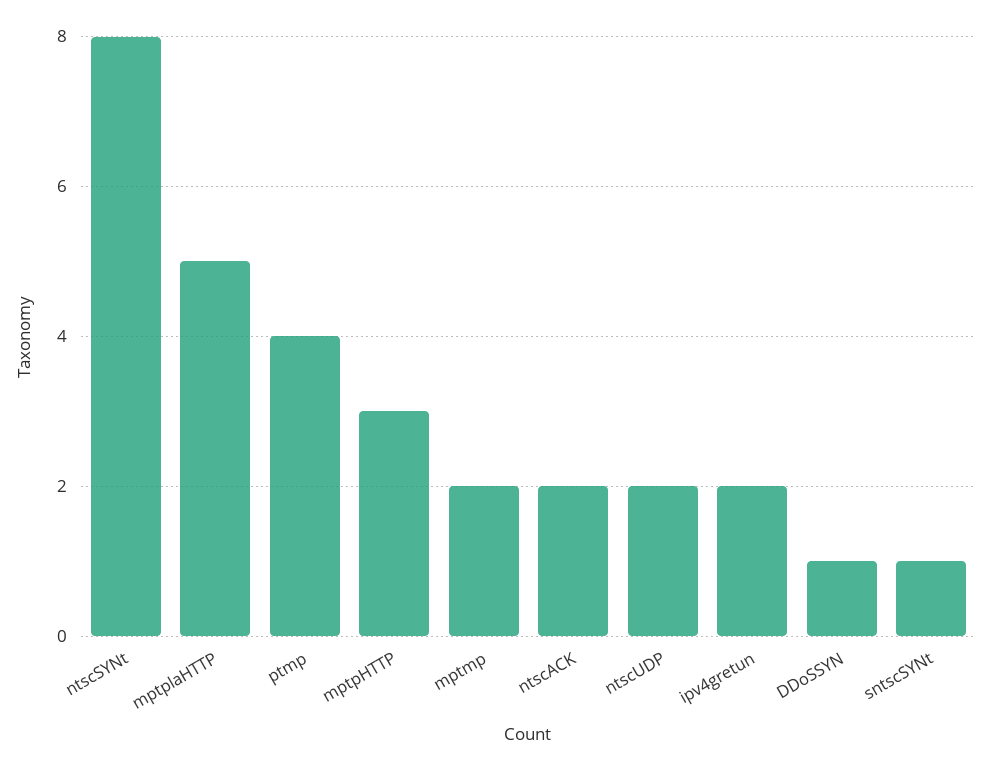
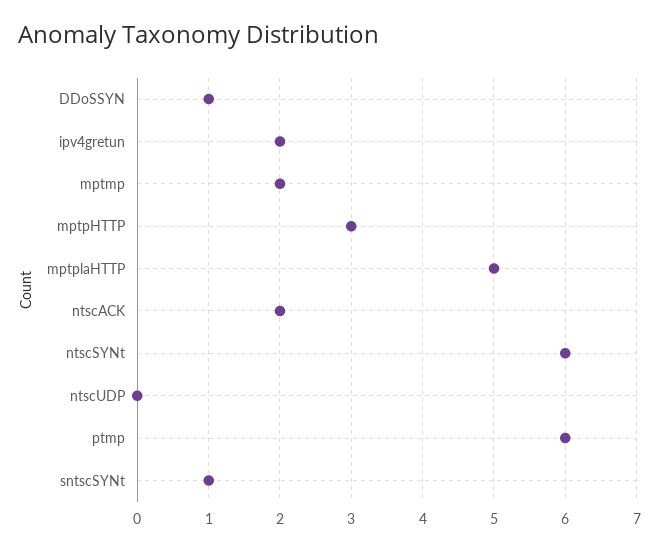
  {
-   "ntscSYNt": 8,
+   "ntscSYNt": 6,
    "mptplaHTTP": 5,
-   "ptmp": 4,
+   "ptmp": 6,
    "mptpHTTP": 3,
    "mptmp": 2,
    "ntscACK": 2,
-   "ntscUDP": 2,
+   "ntscUDP": 0,
    "ipv4gretun": 2,
    "DDoSSYN": 1,
    "sntscSYNt": 1
  }

